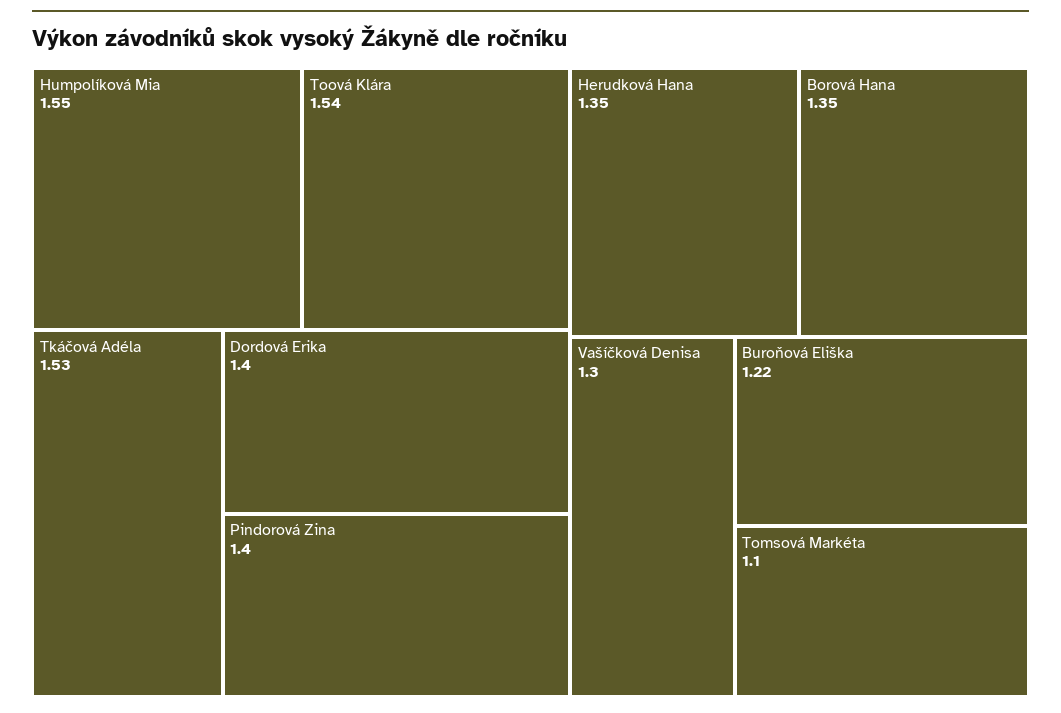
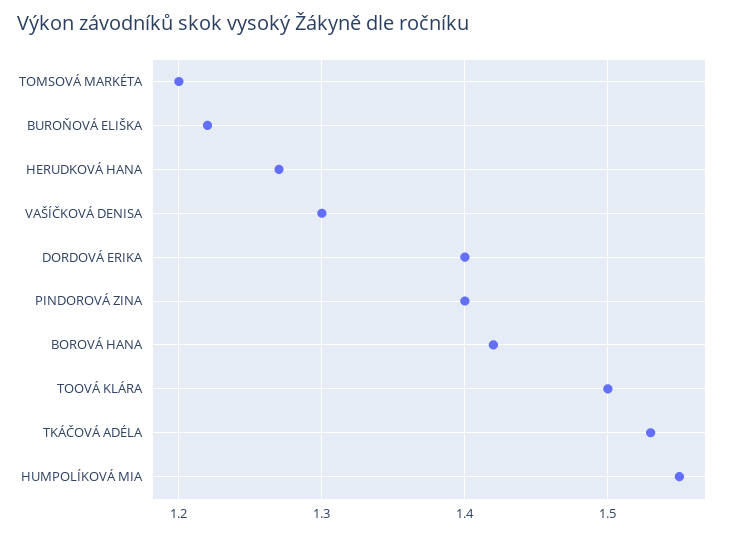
  {
    "Humpolíková Mia": 1.55,
-   "Toová Klára": 1.54,
+   "Toová Klára": 1.5,
    "Tkáčová Adéla": 1.53,
    "Dordová Erika": 1.4,
    "Pindorová Zina": 1.4,
-   "Herudková Hana": 1.35,
+   "Herudková Hana": 1.27,
-   "Borová Hana": 1.35,
+   "Borová Hana": 1.42,
    "Vašíčková Denisa": 1.3,
    "Buroňová Eliška": 1.22,
-   "Tomsová Markéta": 1.1
+   "Tomsová Markéta": 1.2
  }

